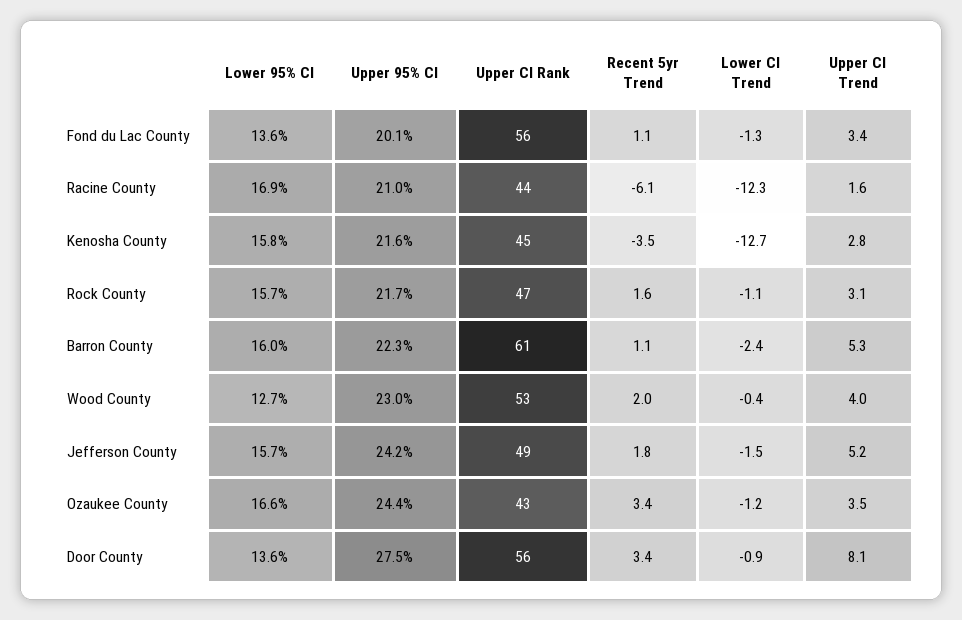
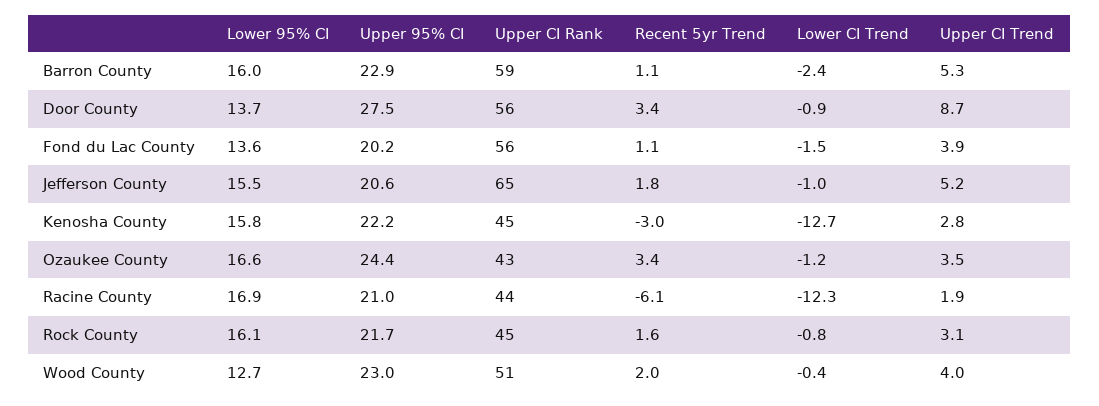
  {
    "Lower 95% CI": {
      "Fond du Lac County": 13.6,
      "Racine County": 16.9,
      "Kenosha County": 15.8,
-     "Rock County": 15.7,
+     "Rock County": 16.1,
      "Barron County": 16,
      "Wood County": 12.7,
-     "Jefferson County": 15.7,
+     "Jefferson County": 15.5,
      "Ozaukee County": 16.6,
-     "Door County": 13.6
+     "Door County": 13.7
    },
    "Upper 95% CI": {
-     "Fond du Lac County": 20.1,
+     "Fond du Lac County": 20.2,
      "Racine County": 21,
-     "Kenosha County": 21.6,
+     "Kenosha County": 22.2,
      "Rock County": 21.7,
-     "Barron County": 22.3,
+     "Barron County": 22.9,
      "Wood County": 23,
-     "Jefferson County": 24.2,
+     "Jefferson County": 20.6,
      "Ozaukee County": 24.4,
      "Door County": 27.5
    },
    "Upper CI Rank": {
      "Fond du Lac County": 56,
      "Racine County": 44,
      "Kenosha County": 45,
-     "Rock County": 47,
+     "Rock County": 45,
-     "Barron County": 61,
+     "Barron County": 59,
-     "Wood County": 53,
+     "Wood County": 51,
-     "Jefferson County": 49,
+     "Jefferson County": 65,
      "Ozaukee County": 43,
      "Door County": 56
    },
    "Recent 5yr Trend": {
      "Fond du Lac County": 1.1,
      "Racine County": -6.1,
-     "Kenosha County": -3.5,
+     "Kenosha County": -3,
      "Rock County": 1.6,
      "Barron County": 1.1,
      "Wood County": 2,
      "Jefferson County": 1.8,
      "Ozaukee County": 3.4,
      "Door County": 3.4
    },
    "Lower CI Trend": {
-     "Fond du Lac County": -1.3,
+     "Fond du Lac County": -1.5,
      "Racine County": -12.3,
      "Kenosha County": -12.7,
-     "Rock County": -1.1,
+     "Rock County": -0.8,
      "Barron County": -2.4,
      "Wood County": -0.4,
-     "Jefferson County": -1.5,
+     "Jefferson County": -1,
      "Ozaukee County": -1.2,
      "Door County": -0.9
    },
    "Upper CI Trend": {
-     "Fond du Lac County": 3.4,
+     "Fond du Lac County": 3.9,
-     "Racine County": 1.6,
+     "Racine County": 1.9,
      "Kenosha County": 2.8,
      "Rock County": 3.1,
      "Barron County": 5.3,
      "Wood County": 4,
      "Jefferson County": 5.2,
      "Ozaukee County": 3.5,
-     "Door County": 8.1
+     "Door County": 8.7
    }
  }

